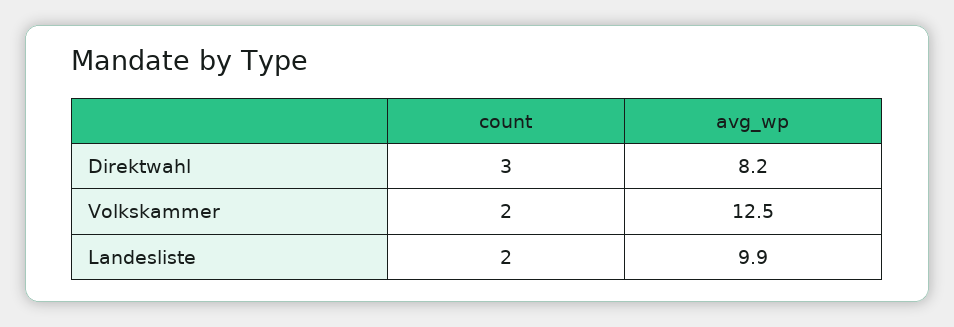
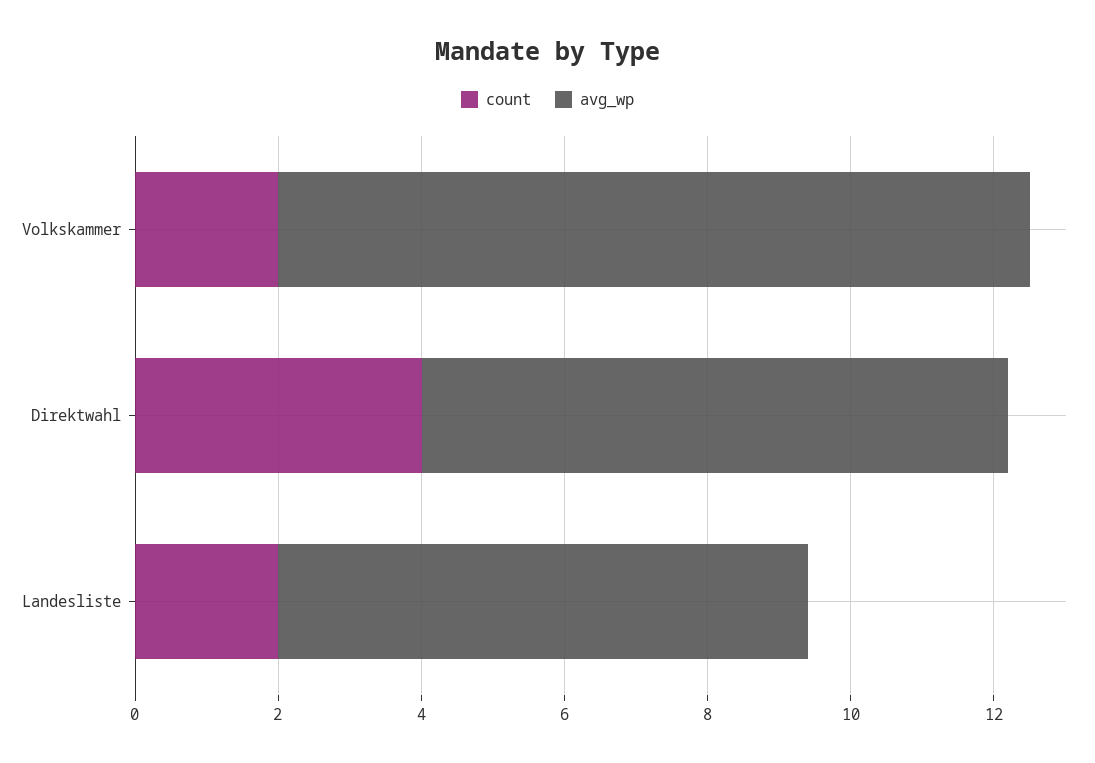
  {
    "count": {
-     "Direktwahl": 3,
+     "Direktwahl": 4,
      "Volkskammer": 2,
      "Landesliste": 2
    },
    "avg_wp": {
      "Direktwahl": 8.2,
-     "Volkskammer": 12.5,
+     "Volkskammer": 10.5,
-     "Landesliste": 9.9
+     "Landesliste": 7.5
    }
  }

